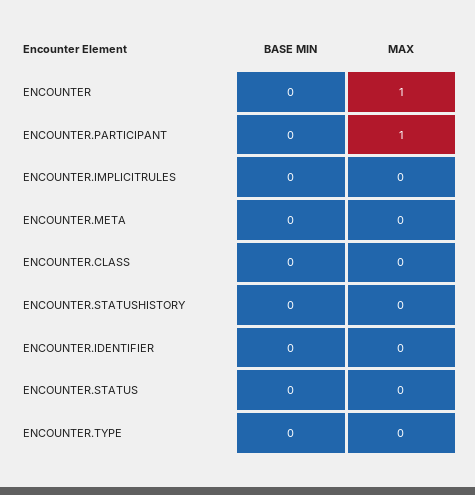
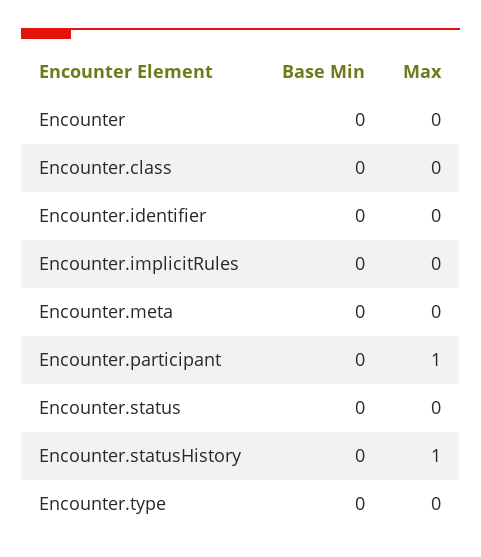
  {
    "BASE MIN": {
      "ENCOUNTER": 0,
      "ENCOUNTER.PARTICIPANT": 0,
      "ENCOUNTER.IMPLICITRULES": 0,
      "ENCOUNTER.META": 0,
      "ENCOUNTER.CLASS": 0,
      "ENCOUNTER.STATUSHISTORY": 0,
      "ENCOUNTER.IDENTIFIER": 0,
      "ENCOUNTER.STATUS": 0,
      "ENCOUNTER.TYPE": 0
    },
    "MAX": {
-     "ENCOUNTER": 1,
+     "ENCOUNTER": 0,
      "ENCOUNTER.PARTICIPANT": 1,
      "ENCOUNTER.IMPLICITRULES": 0,
      "ENCOUNTER.META": 0,
      "ENCOUNTER.CLASS": 0,
-     "ENCOUNTER.STATUSHISTORY": 0,
+     "ENCOUNTER.STATUSHISTORY": 1,
      "ENCOUNTER.IDENTIFIER": 0,
      "ENCOUNTER.STATUS": 0,
      "ENCOUNTER.TYPE": 0
    }
  }

